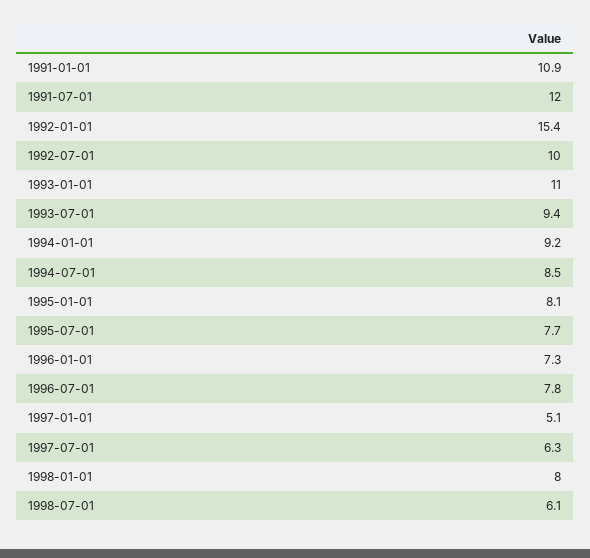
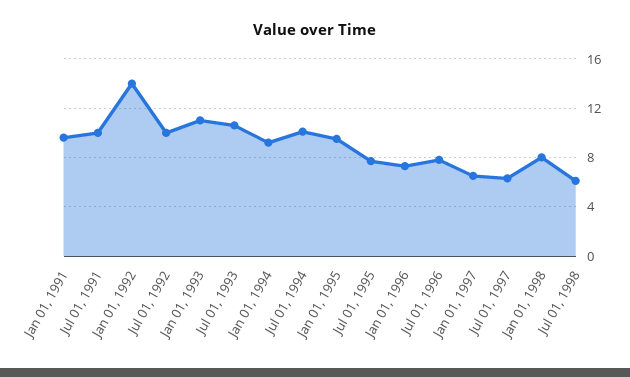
  {
-   "1991-01-01": 10.9,
+   "1991-01-01": 9.5,
-   "1991-07-01": 12,
+   "1991-07-01": 10,
-   "1992-01-01": 15.4,
+   "1992-01-01": 14,
    "1992-07-01": 10,
    "1993-01-01": 11,
-   "1993-07-01": 9.4,
+   "1993-07-01": 10.5,
    "1994-01-01": 9.2,
-   "1994-07-01": 8.5,
+   "1994-07-01": 10,
-   "1995-01-01": 8.1,
+   "1995-01-01": 9.5,
    "1995-07-01": 7.7,
    "1996-01-01": 7.3,
    "1996-07-01": 7.8,
-   "1997-01-01": 5.1,
+   "1997-01-01": 6.5,
    "1997-07-01": 6.3,
    "1998-01-01": 8,
    "1998-07-01": 6.1
  }

